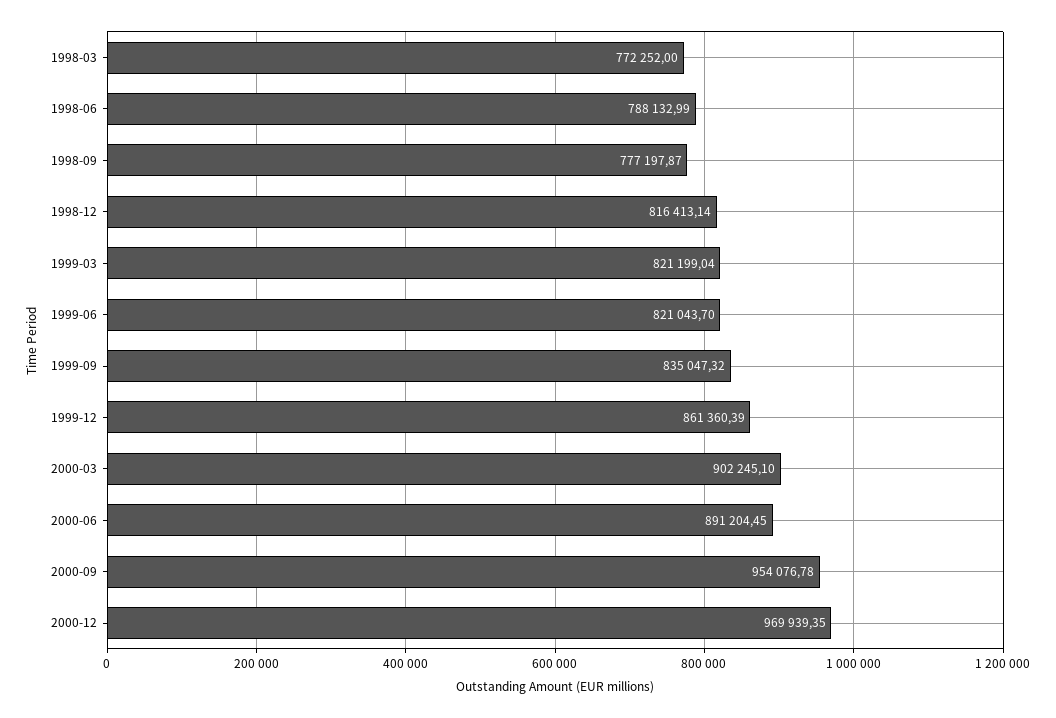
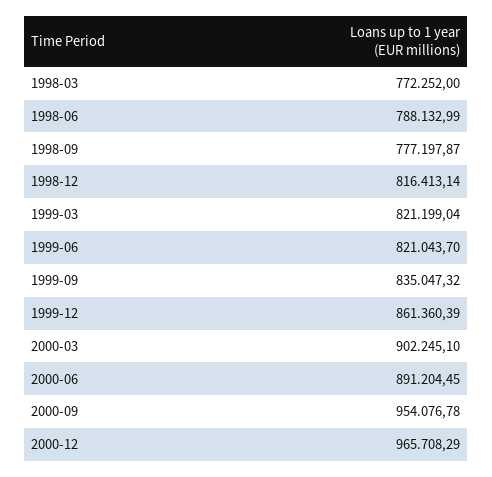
  {
    "1998-03": 772252,
    "1998-06": 788132.99,
    "1998-09": 777197.87,
    "1998-12": 816413.14,
    "1999-03": 821199.04,
    "1999-06": 821043.7,
    "1999-09": 835047.32,
    "1999-12": 861360.39,
    "2000-03": 902245.1,
    "2000-06": 891204.45,
    "2000-09": 954076.78,
-   "2000-12": 969939.35
+   "2000-12": 965708.29
  }

